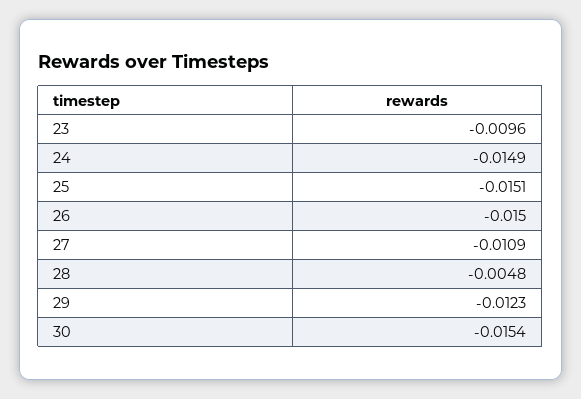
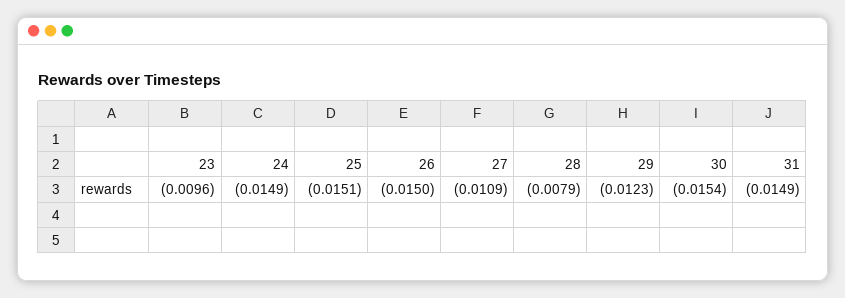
  {
    "23": -0.0096,
    "24": -0.0149,
    "25": -0.0151,
    "26": -0.015,
    "27": -0.0109,
-   "28": -0.0048,
+   "28": -0.0079,
    "29": -0.0123,
-   "30": -0.0154
+   "30": -0.0154,
+   "31": -0.0149
  }

